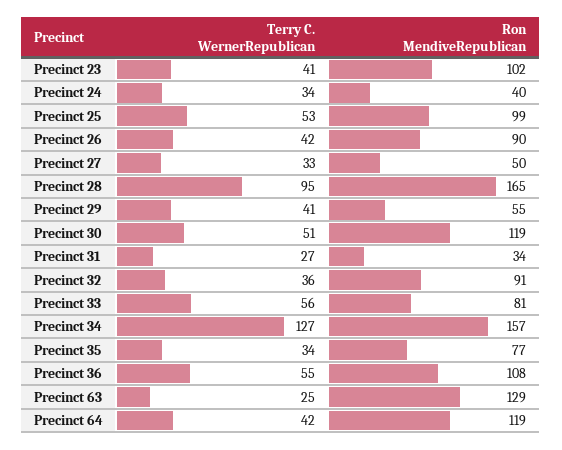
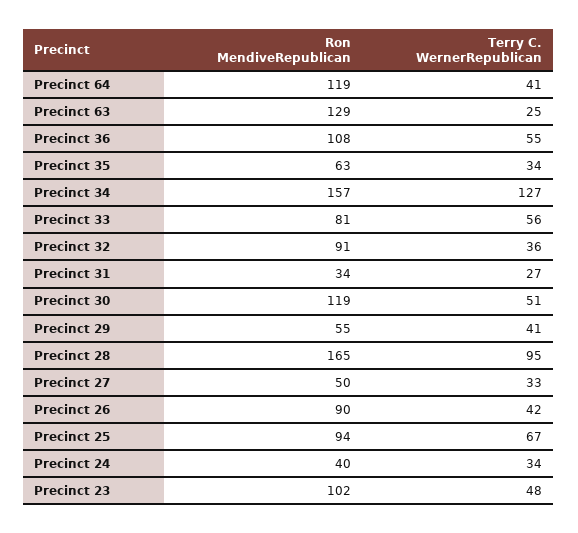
  {
    "Terry C. WernerRepublican": {
-     "Precinct 23": 41,
+     "Precinct 23": 48,
      "Precinct 24": 34,
-     "Precinct 25": 53,
+     "Precinct 25": 67,
      "Precinct 26": 42,
      "Precinct 27": 33,
      "Precinct 28": 95,
      "Precinct 29": 41,
      "Precinct 30": 51,
      "Precinct 31": 27,
      "Precinct 32": 36,
      "Precinct 33": 56,
      "Precinct 34": 127,
      "Precinct 35": 34,
      "Precinct 36": 55,
      "Precinct 63": 25,
-     "Precinct 64": 42
+     "Precinct 64": 41
    },
    "Ron MendiveRepublican": {
      "Precinct 23": 102,
      "Precinct 24": 40,
-     "Precinct 25": 99,
+     "Precinct 25": 94,
      "Precinct 26": 90,
      "Precinct 27": 50,
      "Precinct 28": 165,
      "Precinct 29": 55,
      "Precinct 30": 119,
      "Precinct 31": 34,
      "Precinct 32": 91,
      "Precinct 33": 81,
      "Precinct 34": 157,
-     "Precinct 35": 77,
+     "Precinct 35": 63,
      "Precinct 36": 108,
      "Precinct 63": 129,
      "Precinct 64": 119
    }
  }

